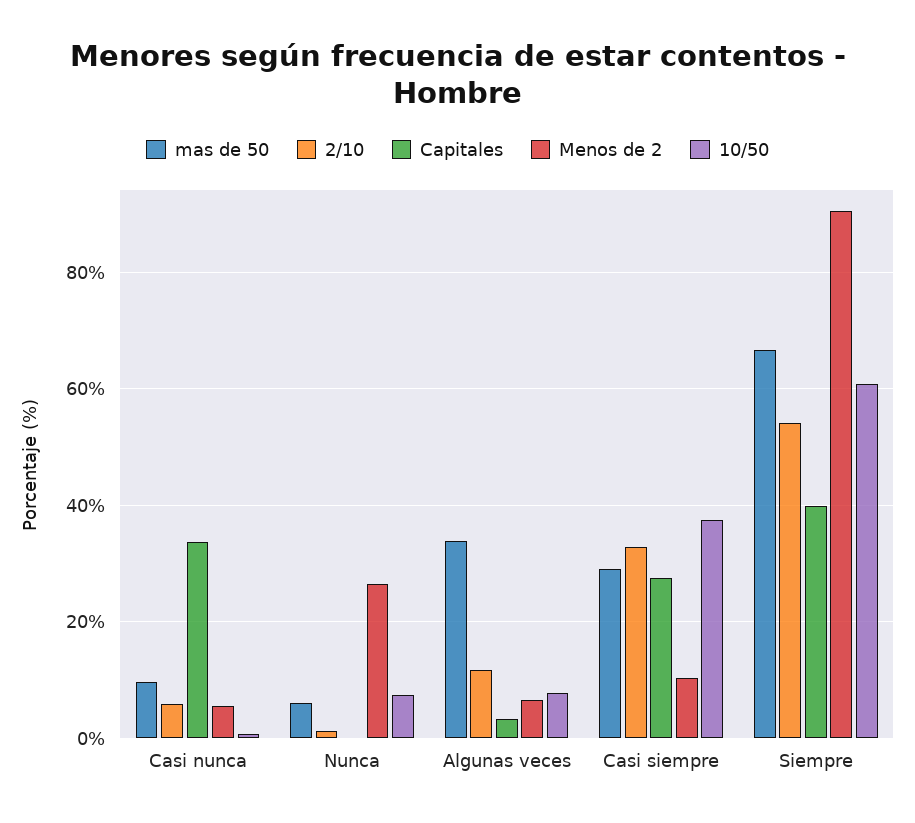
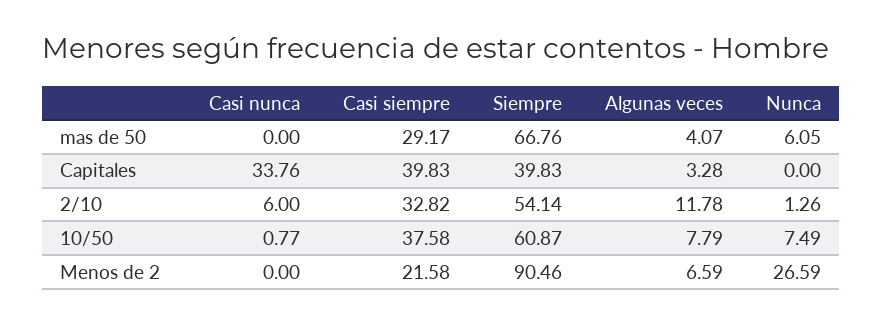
  {
    "mas de 50": {
-     "Casi nunca": 10,
+     "Casi nunca": 0,
      "Nunca": 6.05,
-     "Algunas veces": 34,
+     "Algunas veces": 4.07,
      "Casi siempre": 29.17,
      "Siempre": 66.76
    },
    "2/10": {
      "Casi nunca": 6,
      "Nunca": 1.26,
      "Algunas veces": 11.78,
      "Casi siempre": 32.82,
      "Siempre": 54.14
    },
    "Capitales": {
      "Casi nunca": 33.76,
      "Nunca": 0,
      "Algunas veces": 3.28,
-     "Casi siempre": 28,
+     "Casi siempre": 39.83,
      "Siempre": 39.83
    },
    "Menos de 2": {
-     "Casi nunca": 6,
+     "Casi nunca": 0,
      "Nunca": 26.59,
      "Algunas veces": 6.59,
-     "Casi siempre": 10,
+     "Casi siempre": 21.58,
      "Siempre": 90.46
    },
    "10/50": {
      "Casi nunca": 0.77,
      "Nunca": 7.49,
      "Algunas veces": 7.79,
      "Casi siempre": 37.58,
      "Siempre": 60.87
    }
  }

